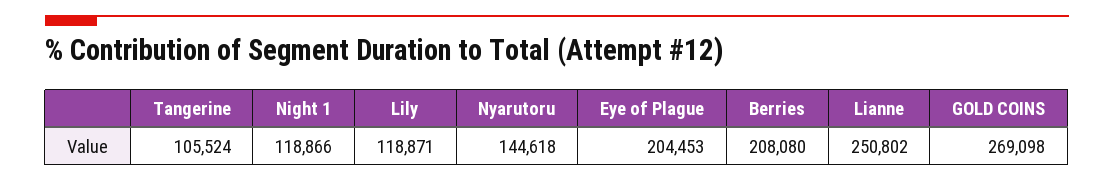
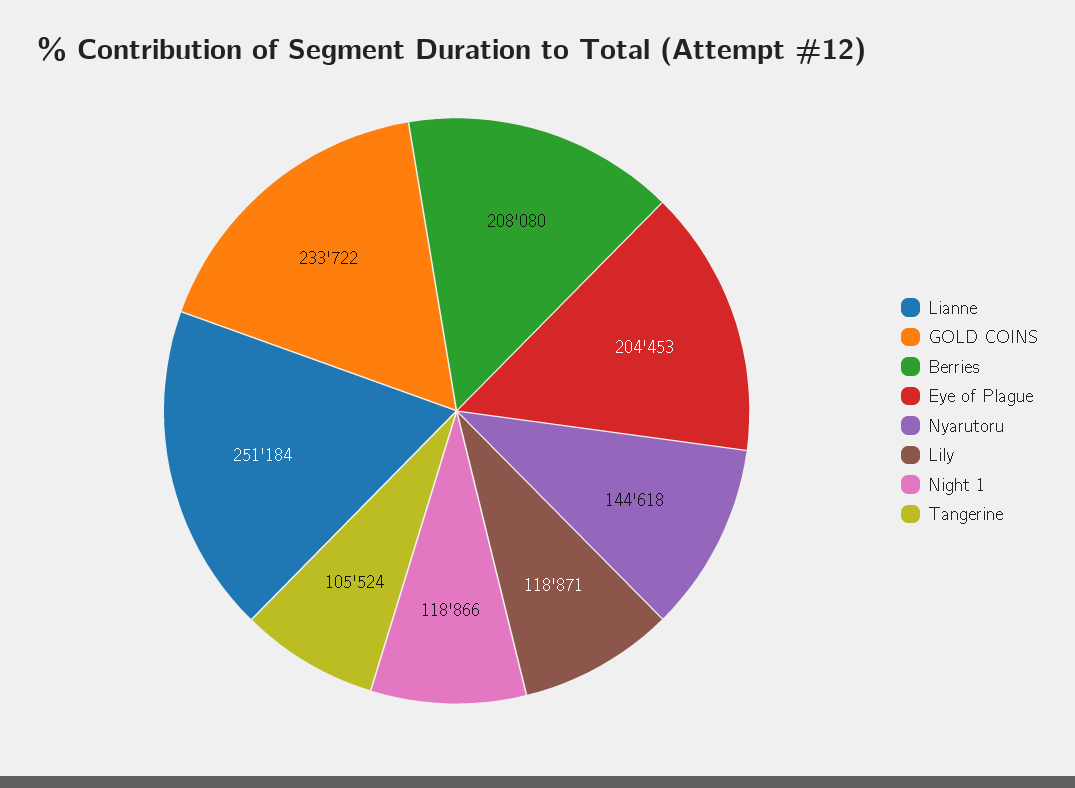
  {
    "Tangerine": 105524,
    "Night 1": 118866,
    "Lily": 118871,
    "Nyarutoru": 144618,
    "Eye of Plague": 204453,
    "Berries": 208080,
-   "Lianne": 250802,
+   "Lianne": 251184,
-   "GOLD COINS": 269098
+   "GOLD COINS": 233722
  }

